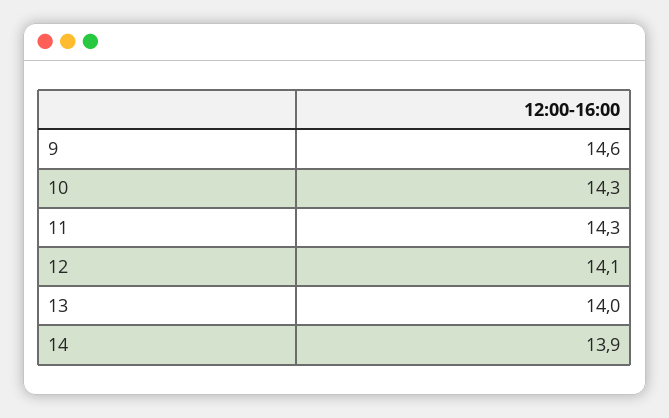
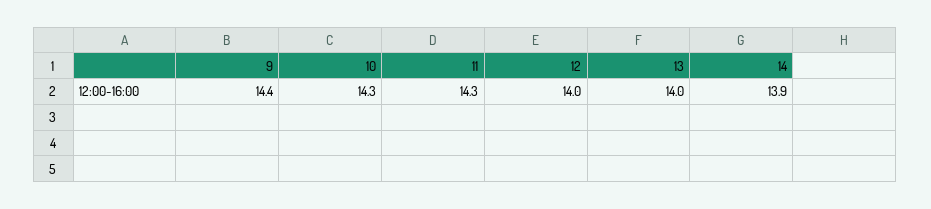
  {
-   "9": 14.6,
+   "9": 14.4,
    "10": 14.3,
    "11": 14.3,
-   "12": 14.1,
+   "12": 14,
    "13": 14,
    "14": 13.9
  }

